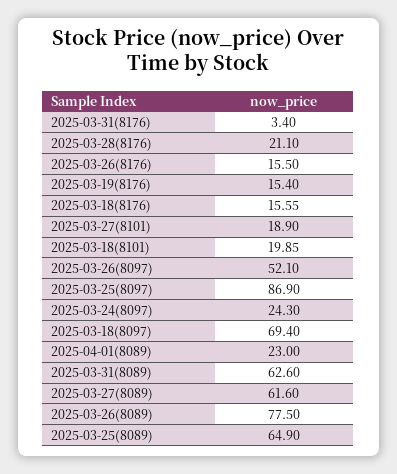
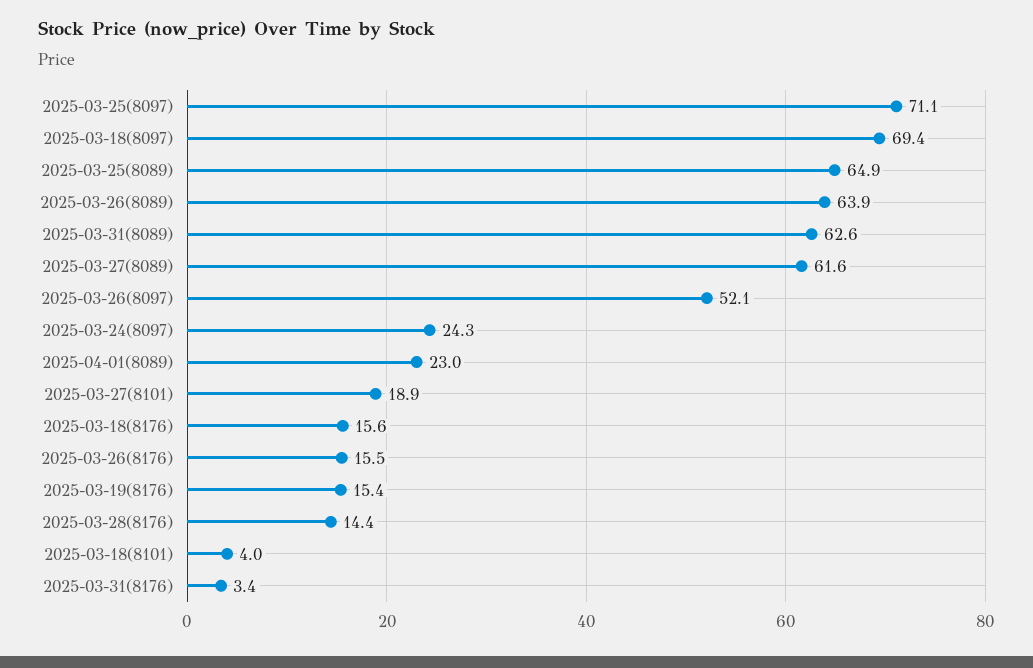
  {
    "2025-03-31(8176)": 3.4,
-   "2025-03-28(8176)": 21.1,
+   "2025-03-28(8176)": 14.4,
    "2025-03-26(8176)": 15.5,
    "2025-03-19(8176)": 15.4,
    "2025-03-18(8176)": 15.55,
    "2025-03-27(8101)": 18.9,
-   "2025-03-18(8101)": 19.85,
+   "2025-03-18(8101)": 4,
    "2025-03-26(8097)": 52.1,
-   "2025-03-25(8097)": 86.9,
+   "2025-03-25(8097)": 71.1,
    "2025-03-24(8097)": 24.3,
    "2025-03-18(8097)": 69.4,
    "2025-04-01(8089)": 23,
    "2025-03-31(8089)": 62.6,
    "2025-03-27(8089)": 61.6,
-   "2025-03-26(8089)": 77.5,
+   "2025-03-26(8089)": 63.9,
    "2025-03-25(8089)": 64.9
  }

